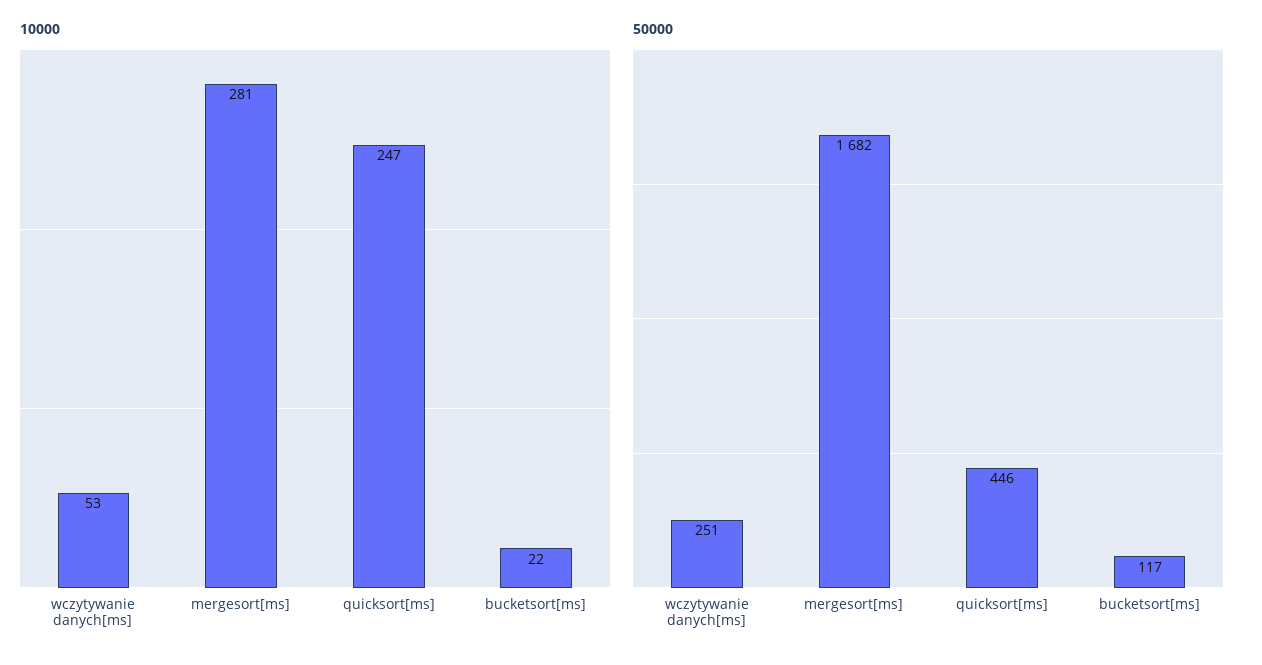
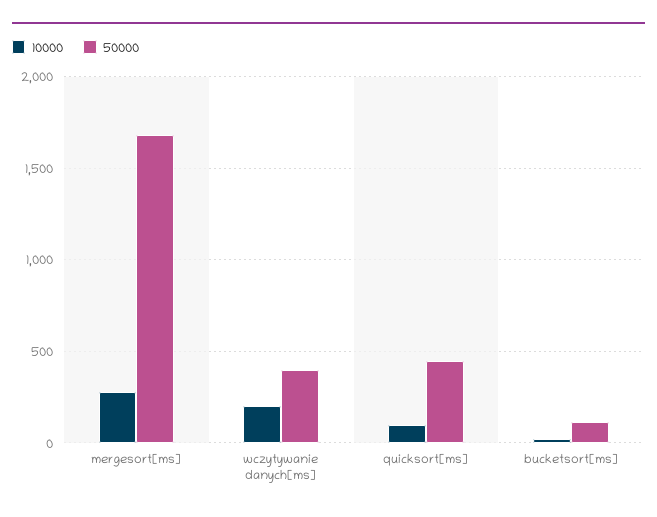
  {
    "10000": {
-     "wczytywanie danych[ms]": 53,
+     "wczytywanie danych[ms]": 200,
      "mergesort[ms]": 281,
-     "quicksort[ms]": 247,
+     "quicksort[ms]": 100,
      "bucketsort[ms]": 22
    },
    "50000": {
-     "wczytywanie danych[ms]": 251,
+     "wczytywanie danych[ms]": 400,
      "mergesort[ms]": 1682,
      "quicksort[ms]": 446,
      "bucketsort[ms]": 117
    }
  }

